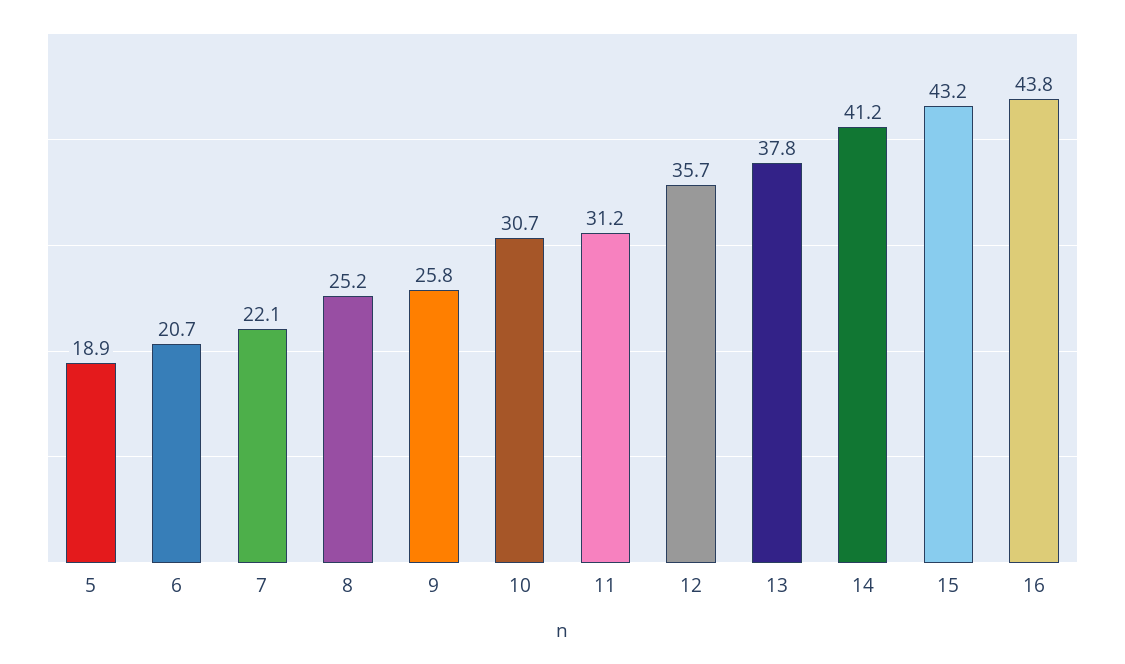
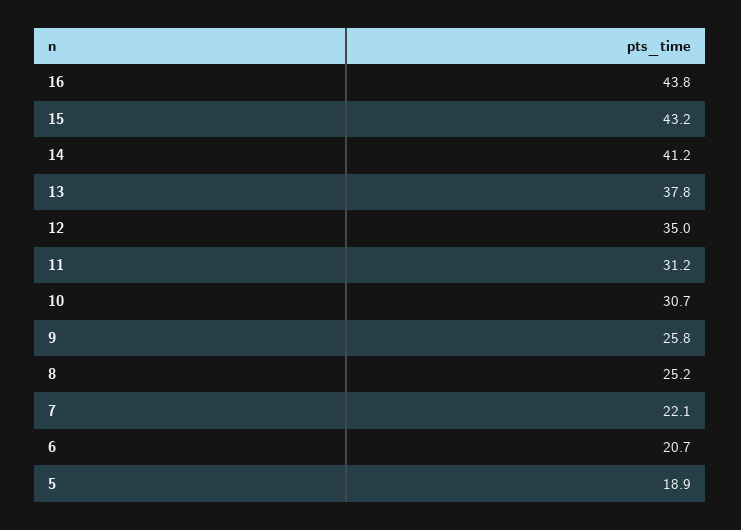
  {
    "5": 18.9,
    "6": 20.7,
    "7": 22.1,
    "8": 25.2,
    "9": 25.8,
    "10": 30.7,
    "11": 31.2,
-   "12": 35.7,
+   "12": 35,
    "13": 37.8,
    "14": 41.2,
    "15": 43.2,
    "16": 43.8
  }

